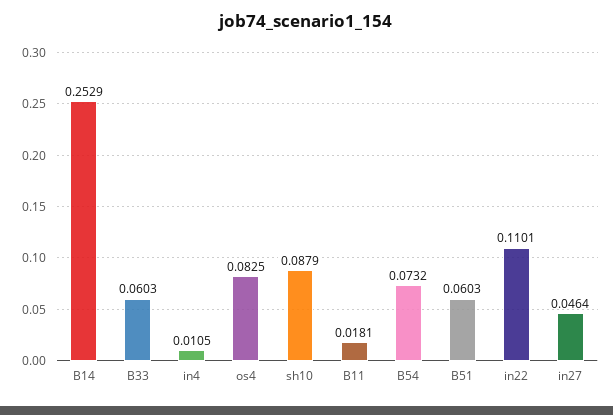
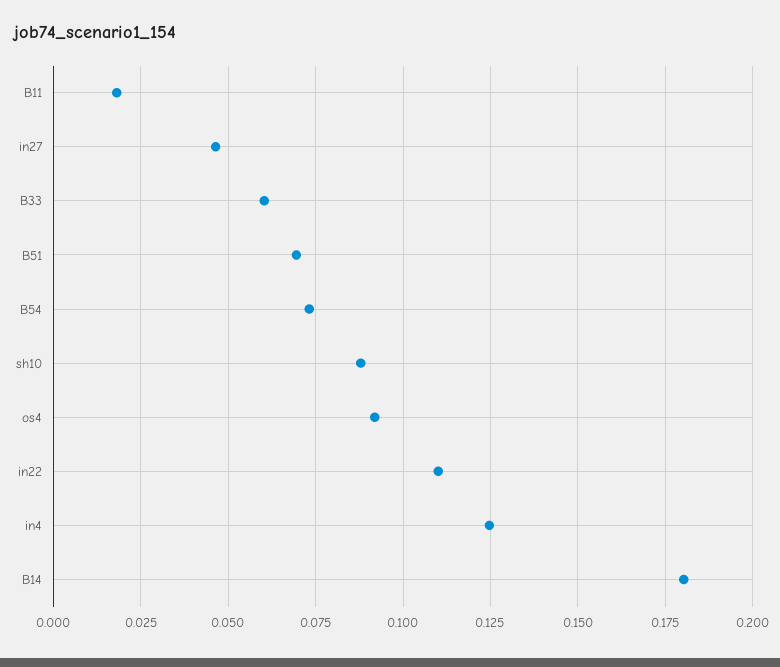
  {
-   "B14": 0.2529,
+   "B14": 0.18,
    "B33": 0.0603,
-   "in4": 0.0105,
+   "in4": 0.125,
-   "os4": 0.0825,
+   "os4": 0.0925,
    "sh10": 0.0879,
    "B11": 0.0181,
    "B54": 0.0732,
-   "B51": 0.0603,
+   "B51": 0.07,
    "in22": 0.1101,
    "in27": 0.0464
  }

